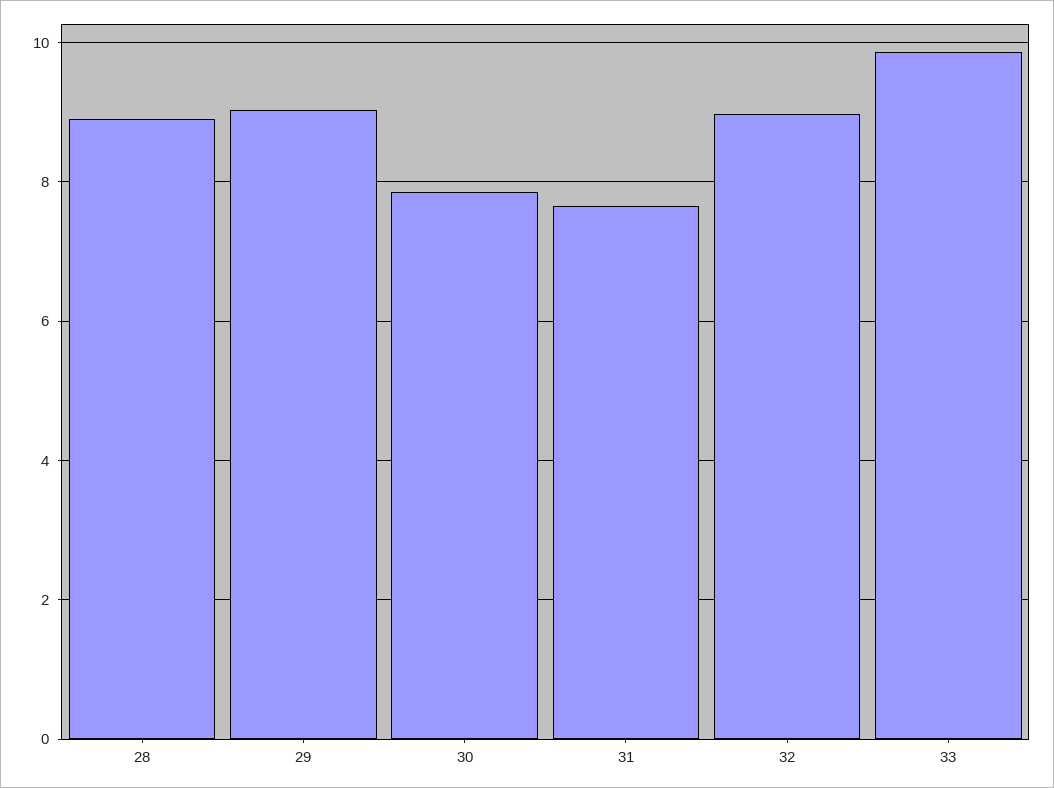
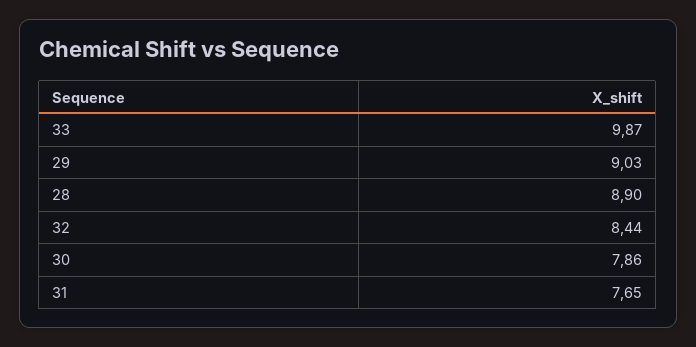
  {
    "28": 8.9,
    "29": 9.03,
    "30": 7.86,
    "31": 7.65,
-   "32": 9,
+   "32": 8.44,
    "33": 9.87
  }

